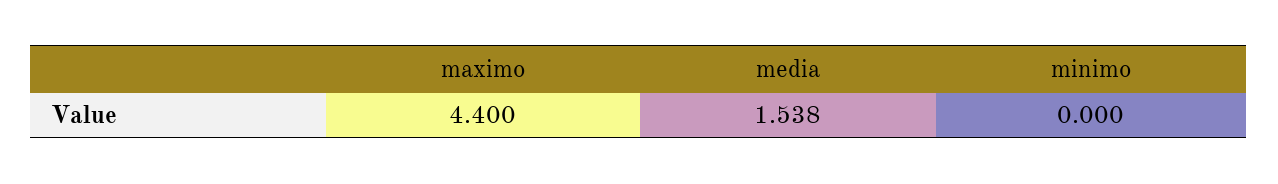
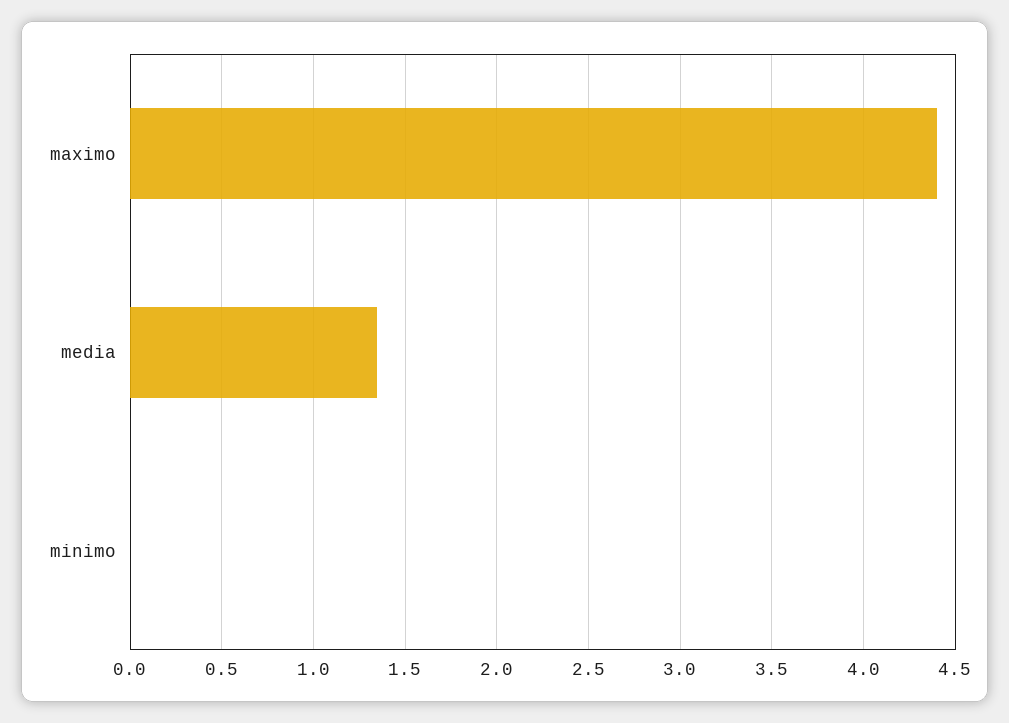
  {
    "maximo": 4.4,
-   "media": 1.538,
+   "media": 1.35,
    "minimo": 0
  }

